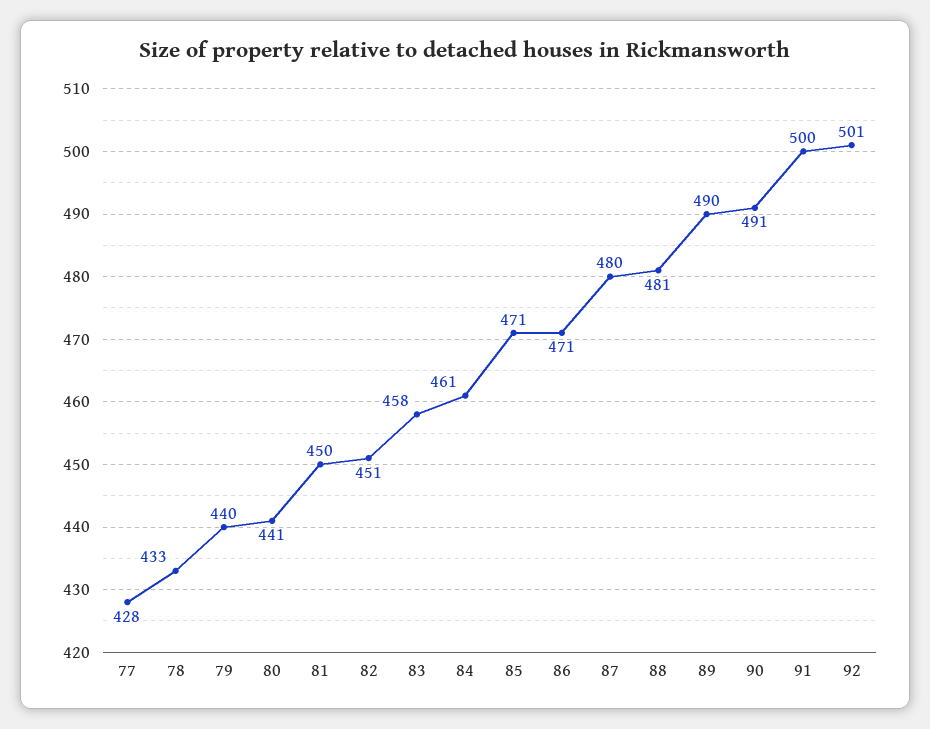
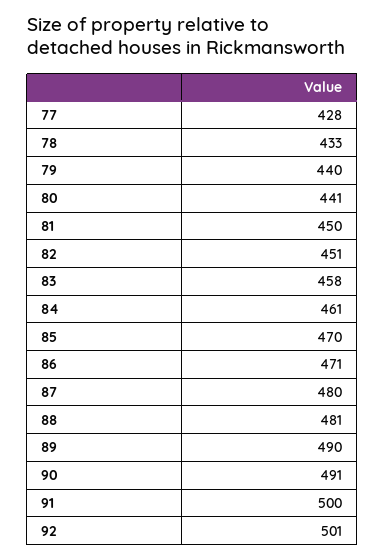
  {
    "77": 428,
    "78": 433,
    "79": 440,
    "80": 441,
    "81": 450,
    "82": 451,
    "83": 458,
    "84": 461,
-   "85": 471,
+   "85": 470,
    "86": 471,
    "87": 480,
    "88": 481,
    "89": 490,
    "90": 491,
    "91": 500,
    "92": 501
  }

